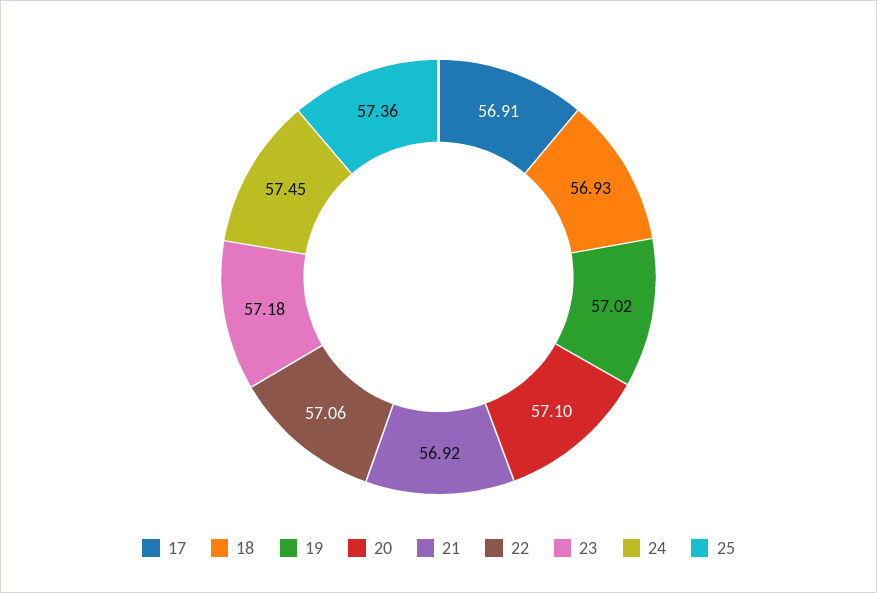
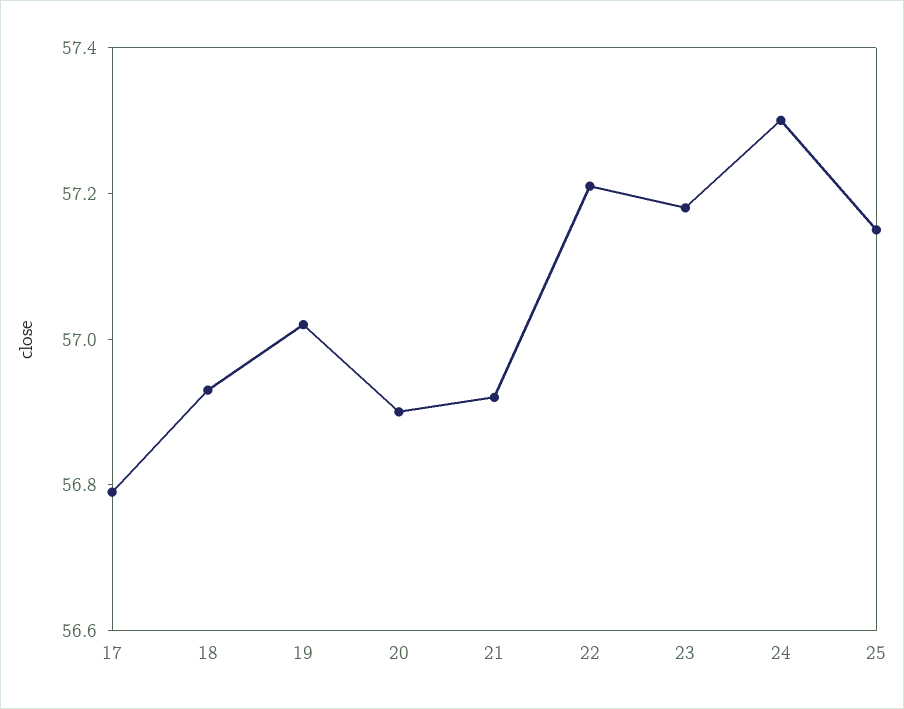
  {
-   "17": 56.91,
+   "17": 56.8,
    "18": 56.93,
    "19": 57.02,
-   "20": 57.1,
+   "20": 56.9,
    "21": 56.92,
-   "22": 57.06,
+   "22": 57.2,
    "23": 57.18,
-   "24": 57.45,
+   "24": 57.3,
-   "25": 57.36
+   "25": 57.15
  }

